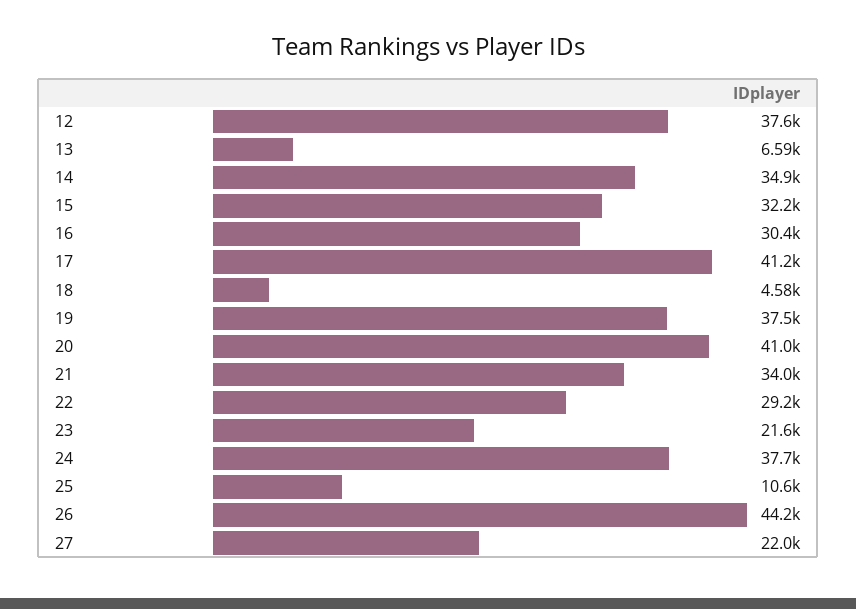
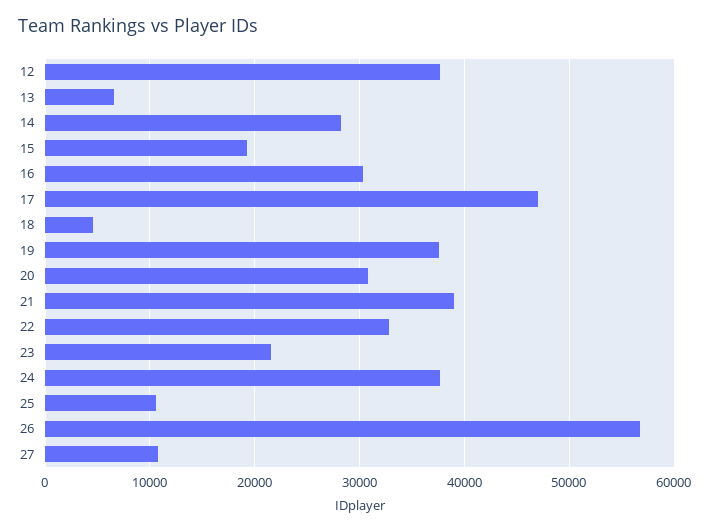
  {
    "12": 37600,
    "13": 6590,
-   "14": 34900,
+   "14": 28000,
-   "15": 32200,
+   "15": 19000,
    "16": 30400,
-   "17": 41200,
+   "17": 47000,
    "18": 4580,
    "19": 37500,
-   "20": 41000,
+   "20": 31000,
-   "21": 34000,
+   "21": 39000,
-   "22": 29200,
+   "22": 33000,
    "23": 21600,
    "24": 37700,
    "25": 10600,
-   "26": 44200,
+   "26": 57000,
-   "27": 22000
+   "27": 11000
  }

